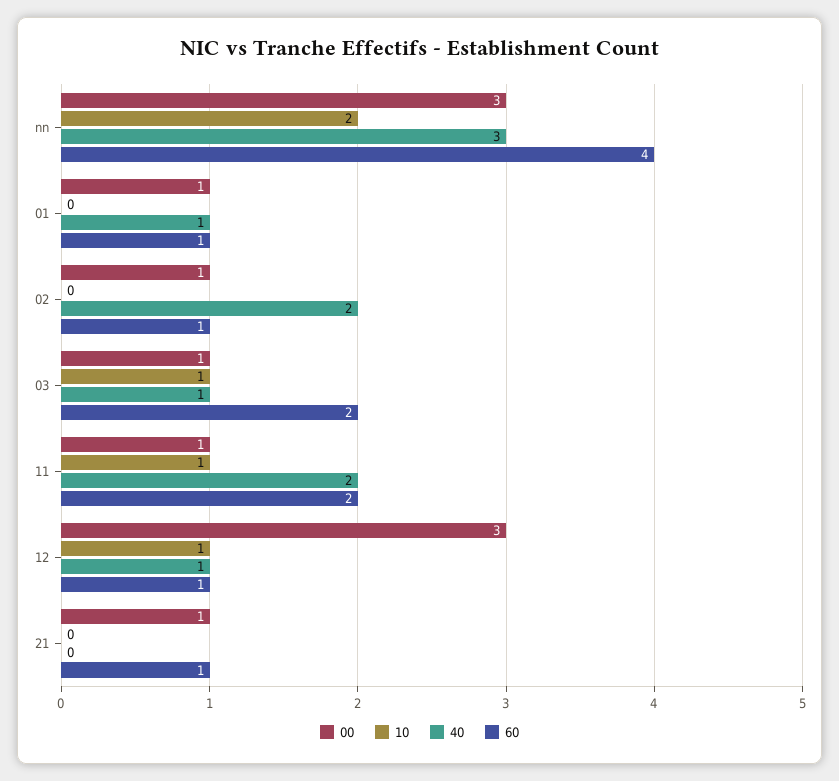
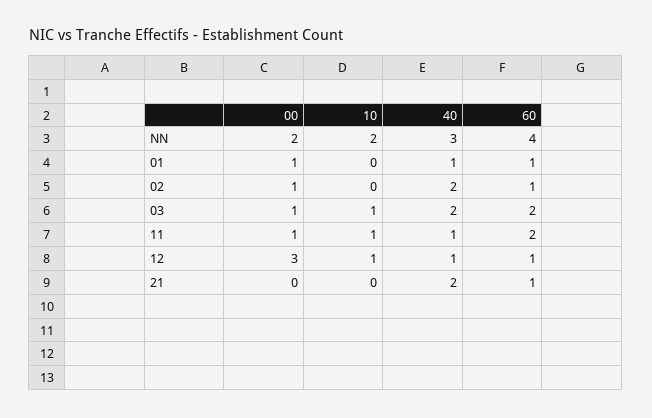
  {
    "00": {
-     "nn": 3,
+     "nn": 2,
      "01": 1,
      "02": 1,
      "03": 1,
      "11": 1,
      "12": 3,
-     "21": 1
+     "21": 0
    },
    "10": {
      "nn": 2,
      "01": 0,
      "02": 0,
      "03": 1,
      "11": 1,
      "12": 1,
      "21": 0
    },
    "40": {
      "nn": 3,
      "01": 1,
      "02": 2,
-     "03": 1,
+     "03": 2,
-     "11": 2,
+     "11": 1,
      "12": 1,
-     "21": 0
+     "21": 2
    },
    "60": {
      "nn": 4,
      "01": 1,
      "02": 1,
      "03": 2,
      "11": 2,
      "12": 1,
      "21": 1
    }
  }

